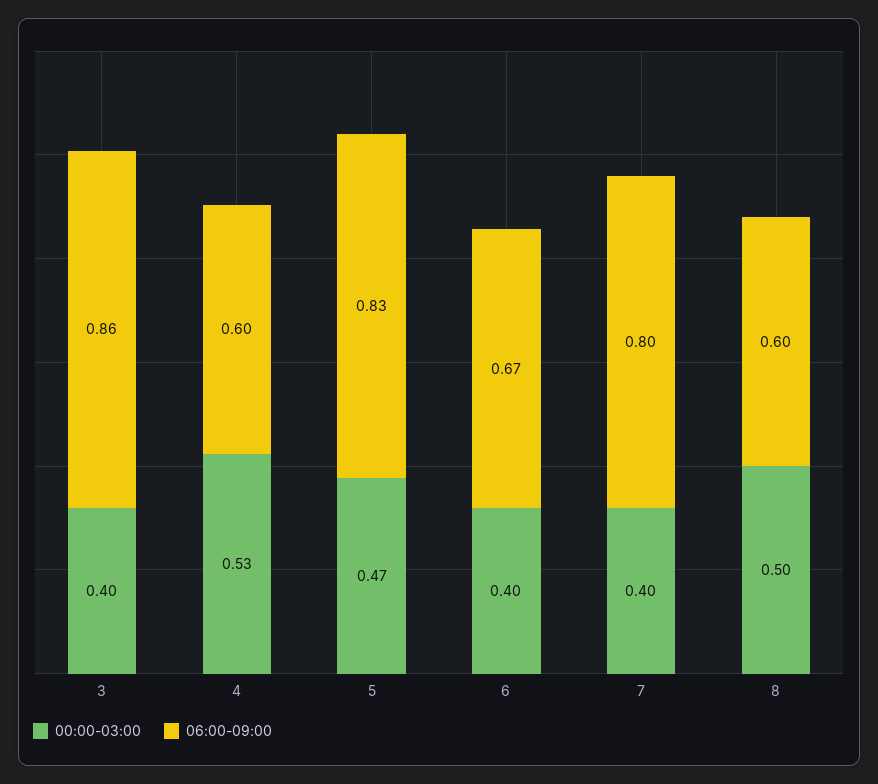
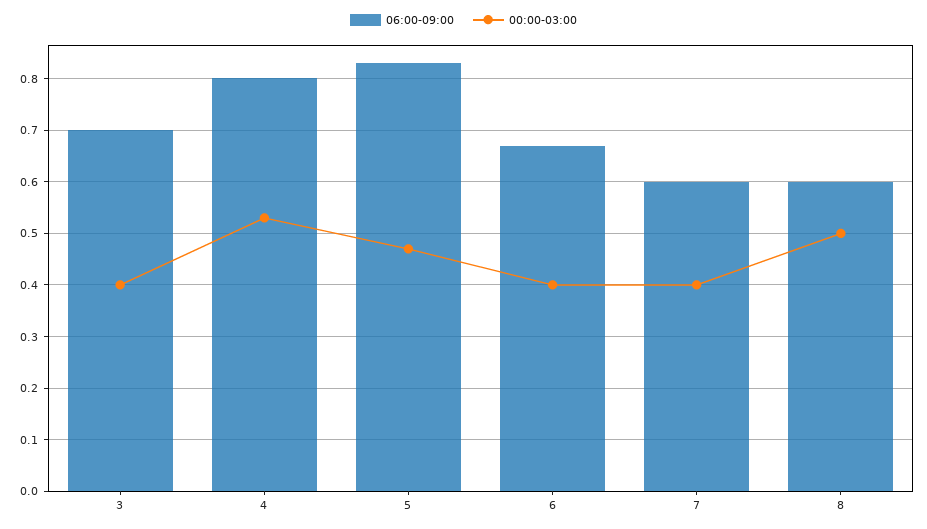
  {
    "00:00-03:00": {
      "3": 0.4,
      "4": 0.53,
      "5": 0.47,
      "6": 0.4,
      "7": 0.4,
      "8": 0.5
    },
    "06:00-09:00": {
-     "3": 0.86,
+     "3": 0.7,
-     "4": 0.6,
+     "4": 0.8,
      "5": 0.83,
      "6": 0.67,
-     "7": 0.8,
+     "7": 0.6,
      "8": 0.6
    }
  }

